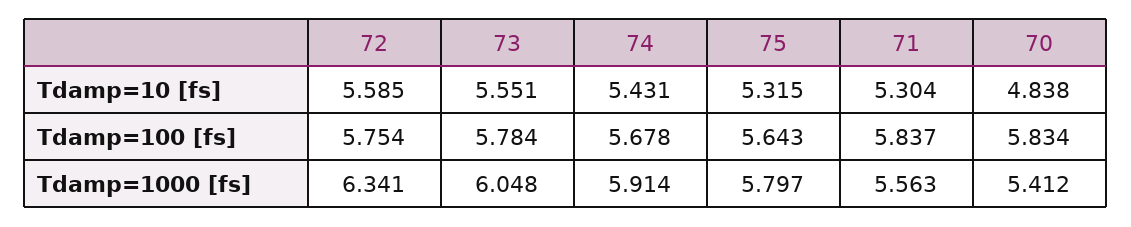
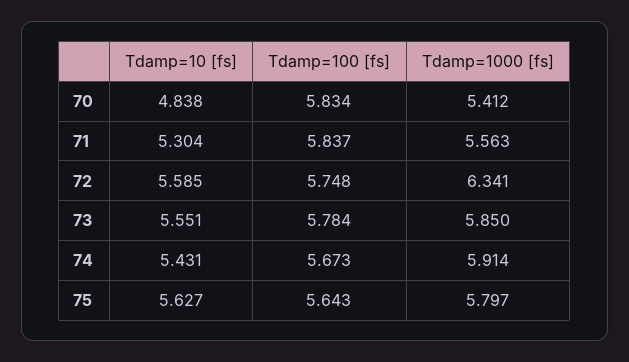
  {
    "72": {
      "Tdamp=10 [fs]": 5.585,
-     "Tdamp=100 [fs]": 5.754,
+     "Tdamp=100 [fs]": 5.748,
      "Tdamp=1000 [fs]": 6.341
    },
    "73": {
      "Tdamp=10 [fs]": 5.551,
      "Tdamp=100 [fs]": 5.784,
-     "Tdamp=1000 [fs]": 6.048
+     "Tdamp=1000 [fs]": 5.85
    },
    "74": {
      "Tdamp=10 [fs]": 5.431,
-     "Tdamp=100 [fs]": 5.678,
+     "Tdamp=100 [fs]": 5.673,
      "Tdamp=1000 [fs]": 5.914
    },
    "75": {
-     "Tdamp=10 [fs]": 5.315,
+     "Tdamp=10 [fs]": 5.627,
      "Tdamp=100 [fs]": 5.643,
      "Tdamp=1000 [fs]": 5.797
    },
    "71": {
      "Tdamp=10 [fs]": 5.304,
      "Tdamp=100 [fs]": 5.837,
      "Tdamp=1000 [fs]": 5.563
    },
    "70": {
      "Tdamp=10 [fs]": 4.838,
      "Tdamp=100 [fs]": 5.834,
      "Tdamp=1000 [fs]": 5.412
    }
  }

